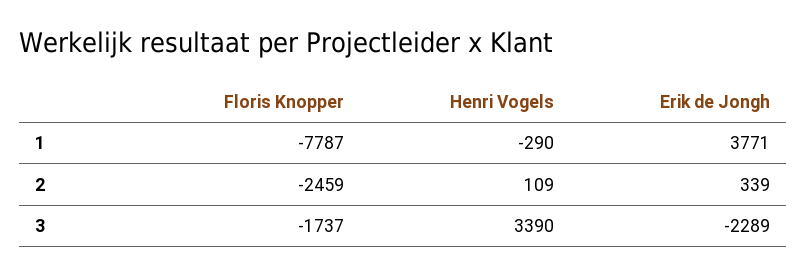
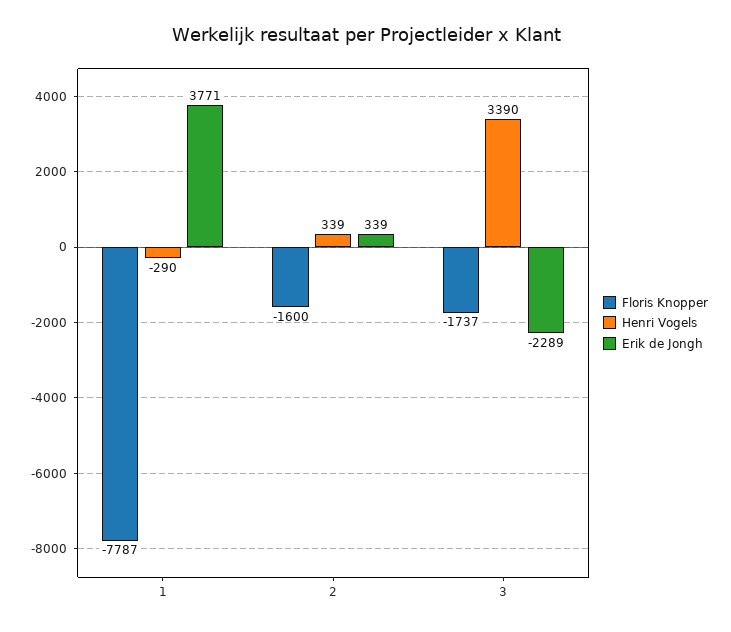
  {
    "Floris Knopper": {
      "1": -7787,
-     "2": -2459,
+     "2": -1600,
      "3": -1737
    },
    "Henri Vogels": {
      "1": -290,
-     "2": 109,
+     "2": 339,
      "3": 3390
    },
    "Erik de Jongh": {
      "1": 3771,
      "2": 339,
      "3": -2289
    }
  }

